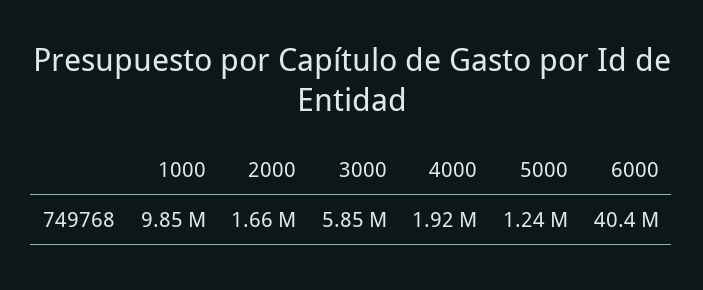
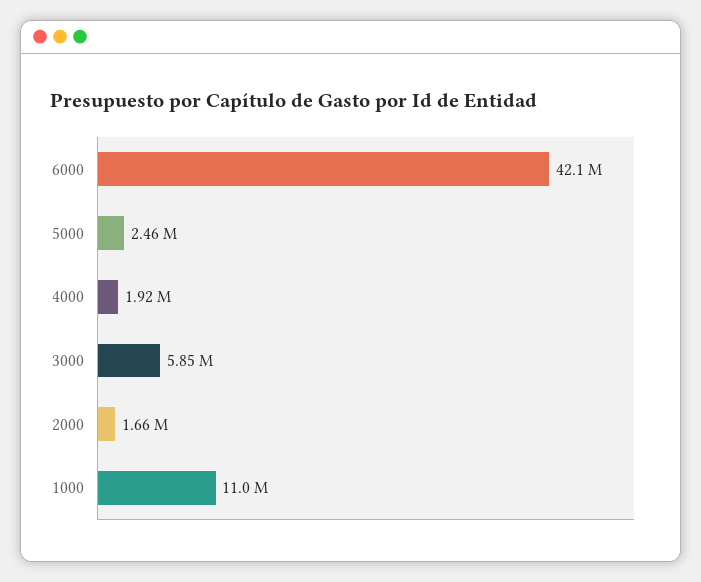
  {
-   "1000": 9850000,
+   "1000": 11000000,
    "2000": 1660000,
    "3000": 5850000,
    "4000": 1920000,
-   "5000": 1240000,
+   "5000": 2460000,
-   "6000": 40400000
+   "6000": 42100000
  }

